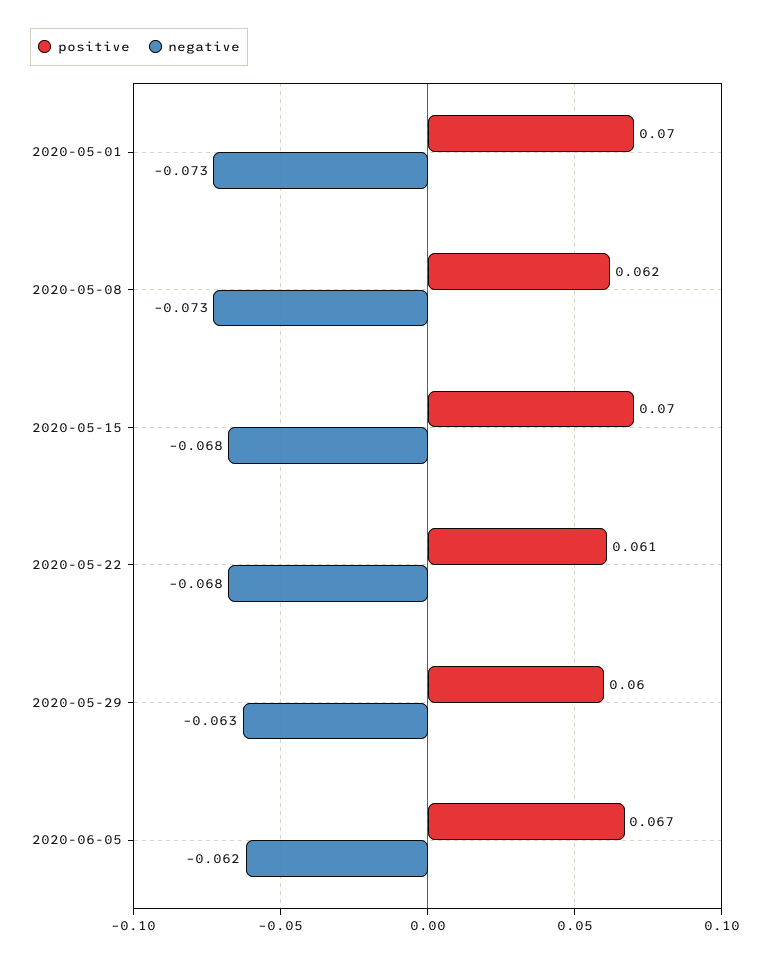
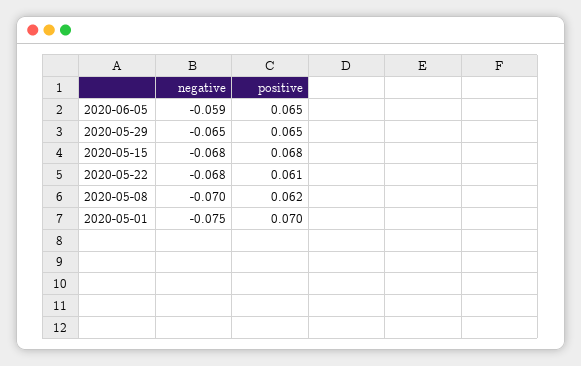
  {
    "positive": {
      "2020-05-01": 0.07,
      "2020-05-08": 0.062,
-     "2020-05-15": 0.07,
+     "2020-05-15": 0.068,
      "2020-05-22": 0.061,
-     "2020-05-29": 0.06,
+     "2020-05-29": 0.065,
-     "2020-06-05": 0.067
+     "2020-06-05": 0.065
    },
    "negative": {
-     "2020-05-01": -0.073,
+     "2020-05-01": -0.075,
-     "2020-05-08": -0.073,
+     "2020-05-08": -0.07,
      "2020-05-15": -0.068,
      "2020-05-22": -0.068,
-     "2020-05-29": -0.063,
+     "2020-05-29": -0.065,
-     "2020-06-05": -0.062
+     "2020-06-05": -0.059
    }
  }

